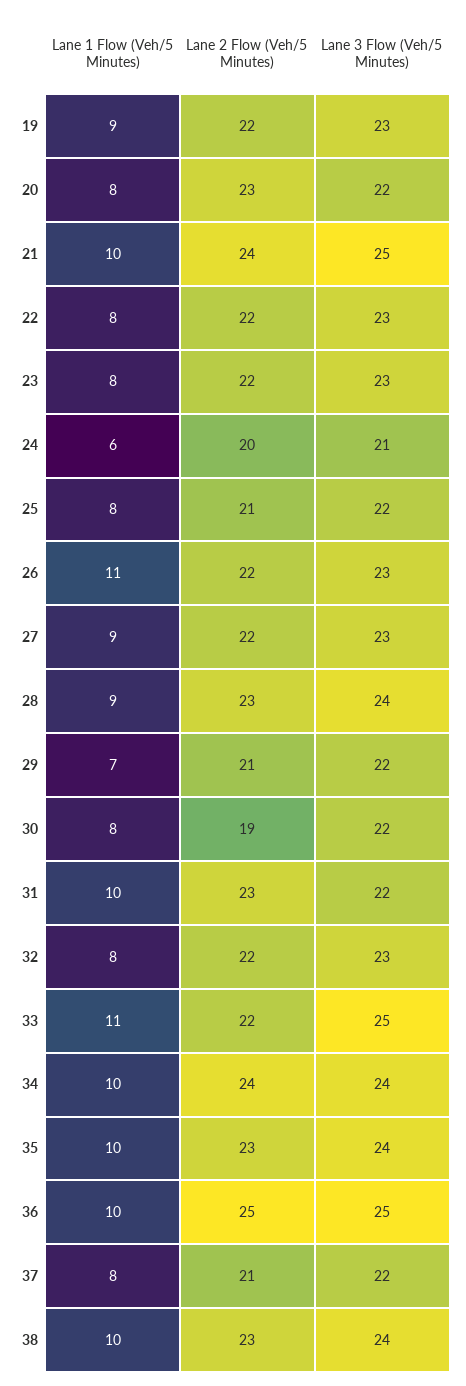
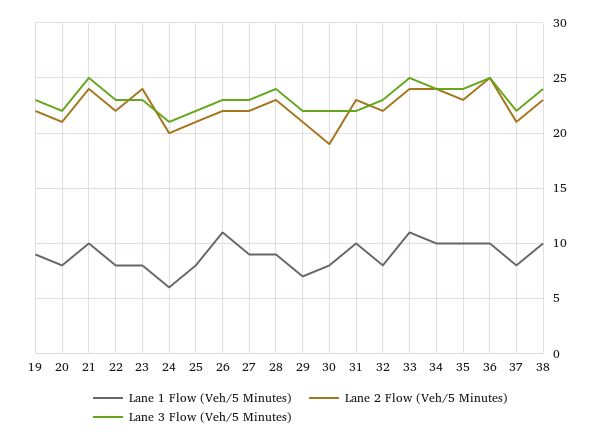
  {
    "Lane 1 Flow (Veh/5 Minutes)": {
      "19": 9,
      "20": 8,
      "21": 10,
      "22": 8,
      "23": 8,
      "24": 6,
      "25": 8,
      "26": 11,
      "27": 9,
      "28": 9,
      "29": 7,
      "30": 8,
      "31": 10,
      "32": 8,
      "33": 11,
      "34": 10,
      "35": 10,
      "36": 10,
      "37": 8,
      "38": 10
    },
    "Lane 2 Flow (Veh/5 Minutes)": {
      "19": 22,
-     "20": 23,
+     "20": 21,
      "21": 24,
      "22": 22,
-     "23": 22,
+     "23": 24,
      "24": 20,
      "25": 21,
      "26": 22,
      "27": 22,
      "28": 23,
      "29": 21,
      "30": 19,
      "31": 23,
      "32": 22,
-     "33": 22,
+     "33": 24,
      "34": 24,
      "35": 23,
      "36": 25,
      "37": 21,
      "38": 23
    },
    "Lane 3 Flow (Veh/5 Minutes)": {
      "19": 23,
      "20": 22,
      "21": 25,
      "22": 23,
      "23": 23,
      "24": 21,
      "25": 22,
      "26": 23,
      "27": 23,
      "28": 24,
      "29": 22,
      "30": 22,
      "31": 22,
      "32": 23,
      "33": 25,
      "34": 24,
      "35": 24,
      "36": 25,
      "37": 22,
      "38": 24
    }
  }

